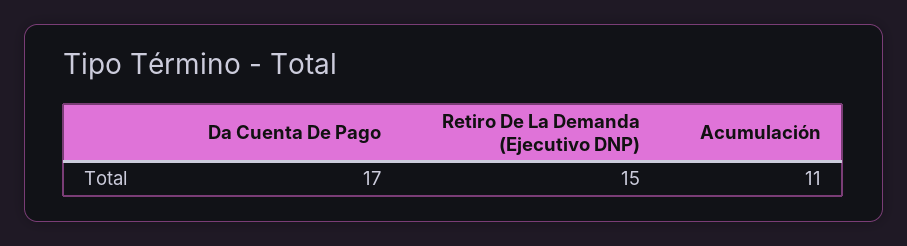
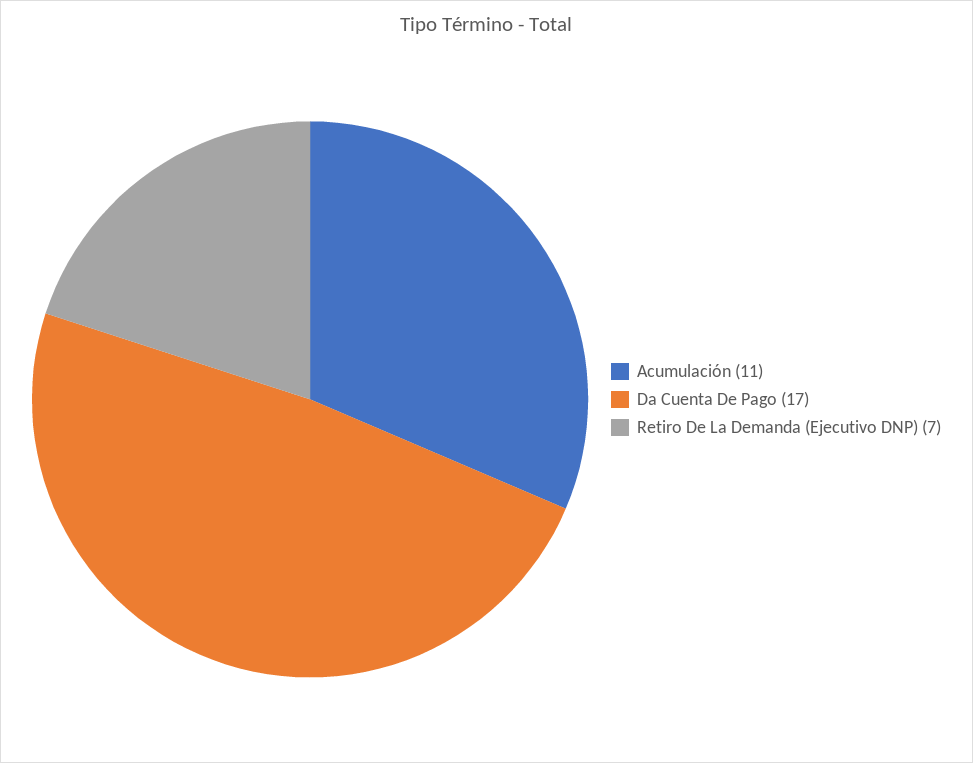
  {
    "Da Cuenta De Pago": 17,
-   "Retiro De La Demanda (Ejecutivo DNP)": 15,
+   "Retiro De La Demanda (Ejecutivo DNP)": 7,
    "Acumulación": 11
  }

